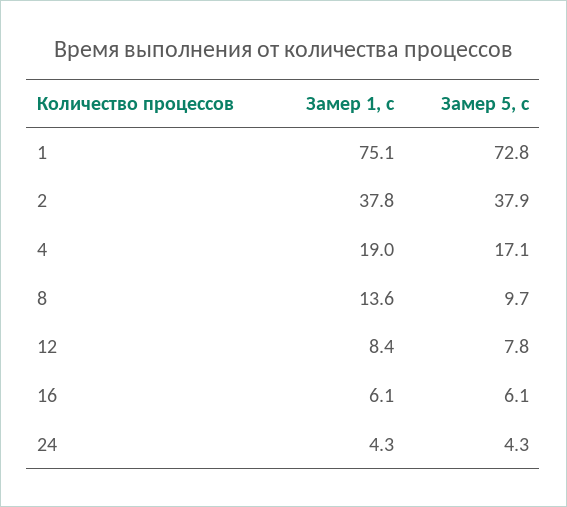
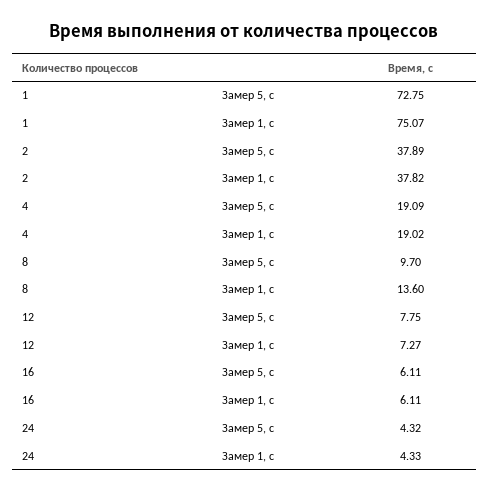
  {
    "Замер 1, с": {
      "1": 75.07,
      "2": 37.82,
      "4": 19.02,
      "8": 13.6,
-     "12": 8.4,
+     "12": 7.27,
      "16": 6.11,
      "24": 4.33
    },
    "Замер 5, с": {
      "1": 72.75,
      "2": 37.89,
-     "4": 17.1,
+     "4": 19.09,
      "8": 9.7,
      "12": 7.75,
      "16": 6.11,
      "24": 4.32
    }
  }

